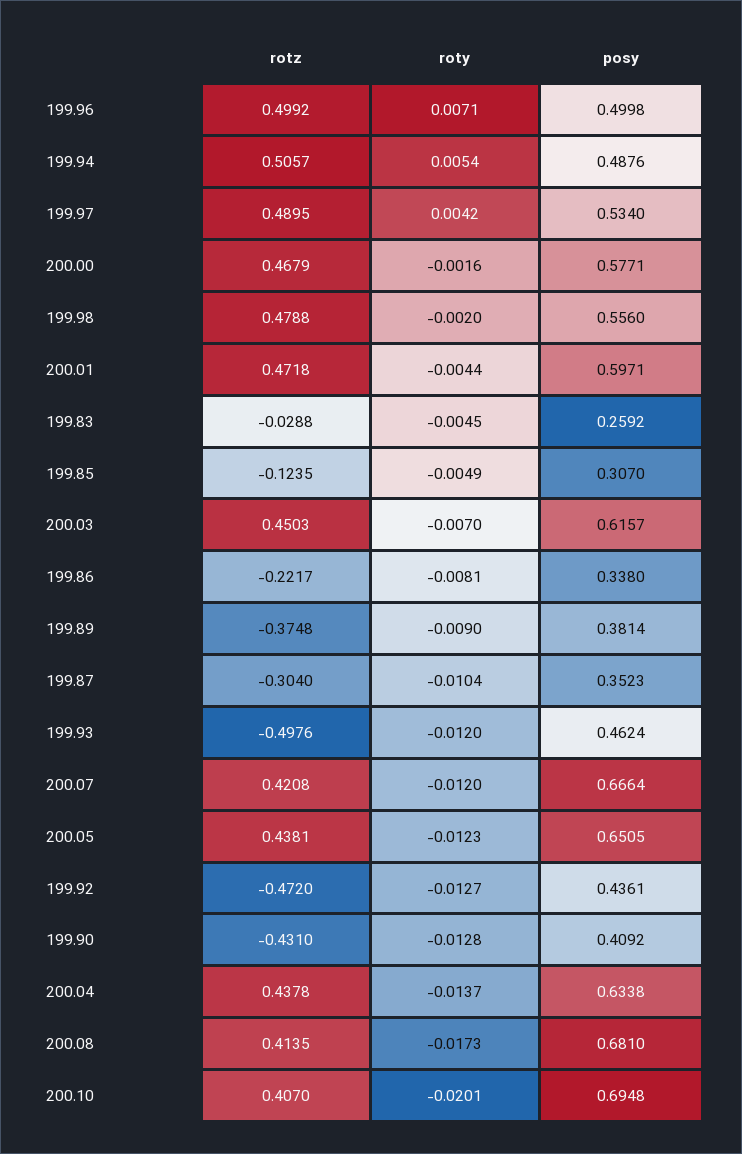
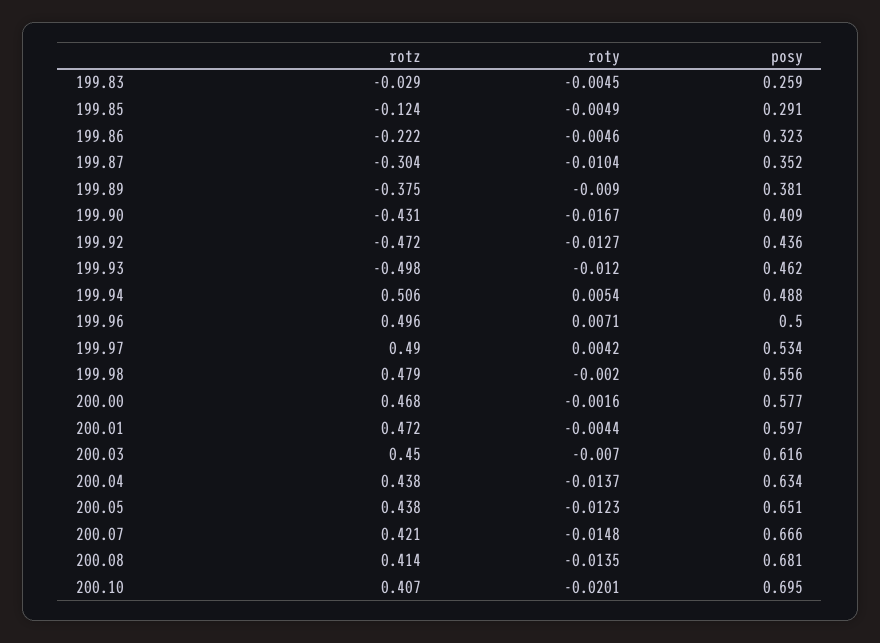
  {
    "rotz": {
-     "199.96": 0.4992,
+     "199.96": 0.496,
      "199.94": 0.5057,
      "199.97": 0.4895,
      "200.00": 0.4679,
      "199.98": 0.4788,
      "200.01": 0.4718,
      "199.83": -0.0288,
      "199.85": -0.1235,
      "200.03": 0.4503,
      "199.86": -0.2217,
      "199.89": -0.3748,
      "199.87": -0.304,
      "199.93": -0.4976,
      "200.07": 0.4208,
      "200.05": 0.4381,
      "199.92": -0.472,
      "199.90": -0.431,
      "200.04": 0.4378,
      "200.08": 0.4135,
      "200.10": 0.407
    },
    "roty": {
      "199.96": 0.0071,
      "199.94": 0.0054,
      "199.97": 0.0042,
      "200.00": -0.0016,
      "199.98": -0.002,
      "200.01": -0.0044,
      "199.83": -0.0045,
      "199.85": -0.0049,
      "200.03": -0.007,
-     "199.86": -0.0081,
+     "199.86": -0.0046,
      "199.89": -0.009,
      "199.87": -0.0104,
      "199.93": -0.012,
-     "200.07": -0.012,
+     "200.07": -0.0148,
      "200.05": -0.0123,
      "199.92": -0.0127,
-     "199.90": -0.0128,
+     "199.90": -0.0167,
      "200.04": -0.0137,
-     "200.08": -0.0173,
+     "200.08": -0.0135,
      "200.10": -0.0201
    },
    "posy": {
      "199.96": 0.4998,
      "199.94": 0.4876,
      "199.97": 0.534,
      "200.00": 0.5771,
      "199.98": 0.556,
      "200.01": 0.5971,
      "199.83": 0.2592,
-     "199.85": 0.307,
+     "199.85": 0.291,
      "200.03": 0.6157,
-     "199.86": 0.338,
+     "199.86": 0.323,
      "199.89": 0.3814,
      "199.87": 0.3523,
      "199.93": 0.4624,
      "200.07": 0.6664,
      "200.05": 0.6505,
      "199.92": 0.4361,
      "199.90": 0.4092,
      "200.04": 0.6338,
      "200.08": 0.681,
      "200.10": 0.6948
    }
  }

